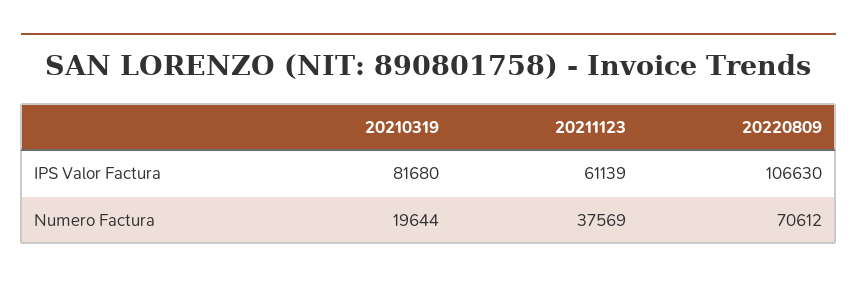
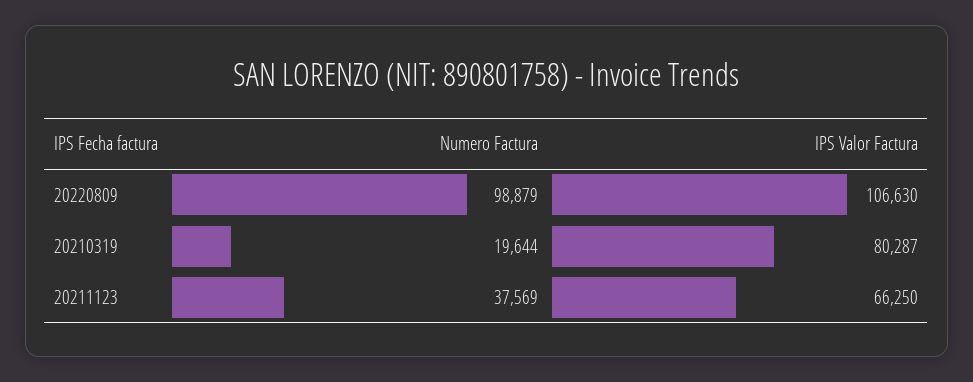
  {
    "20210319": {
-     "IPS Valor Factura": 81680,
+     "IPS Valor Factura": 80287,
      "Numero Factura": 19644
    },
    "20211123": {
-     "IPS Valor Factura": 61139,
+     "IPS Valor Factura": 66250,
      "Numero Factura": 37569
    },
    "20220809": {
      "IPS Valor Factura": 106630,
-     "Numero Factura": 70612
+     "Numero Factura": 98879
    }
  }

